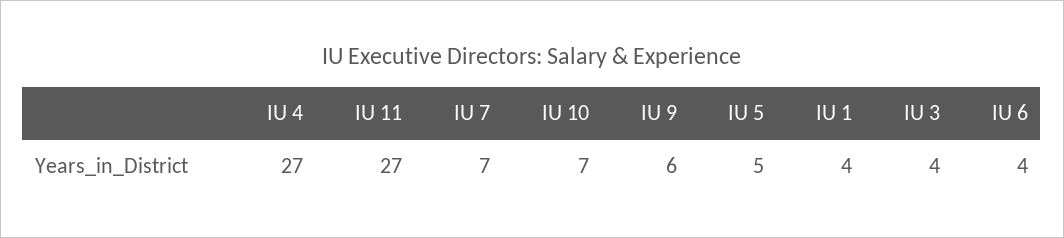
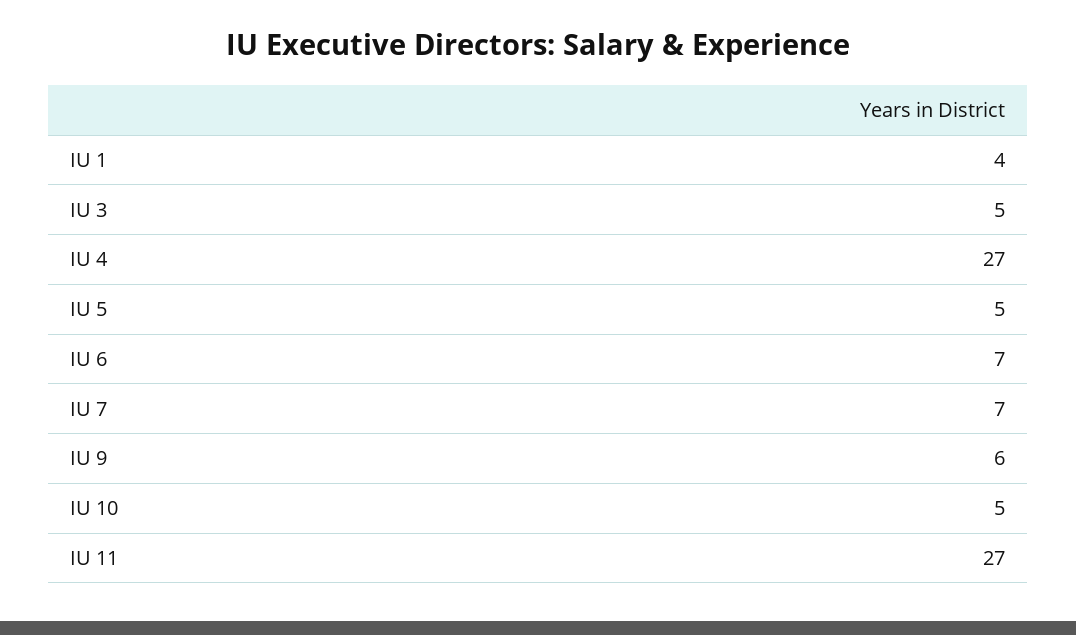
  {
    "IU 4": 27,
    "IU 11": 27,
    "IU 7": 7,
-   "IU 10": 7,
+   "IU 10": 5,
    "IU 9": 6,
    "IU 5": 5,
    "IU 1": 4,
-   "IU 3": 4,
+   "IU 3": 5,
-   "IU 6": 4
+   "IU 6": 7
  }

